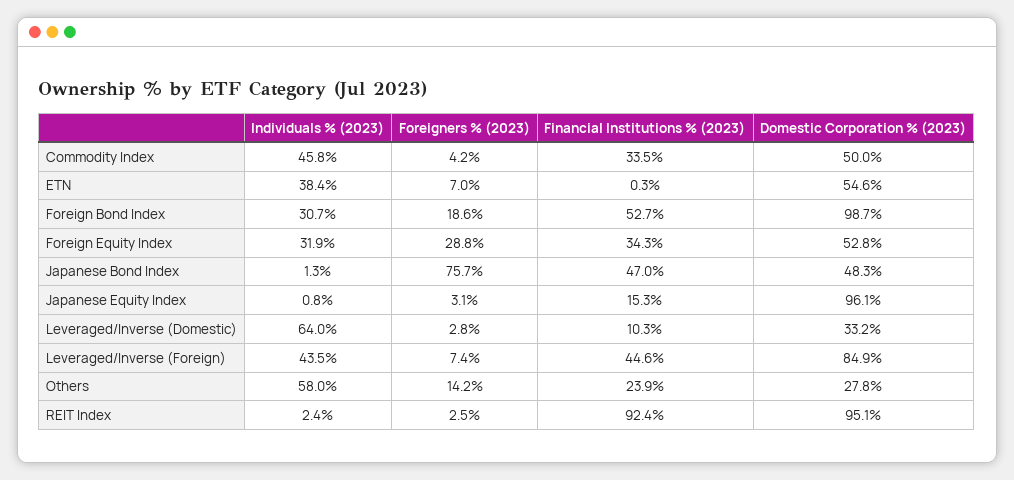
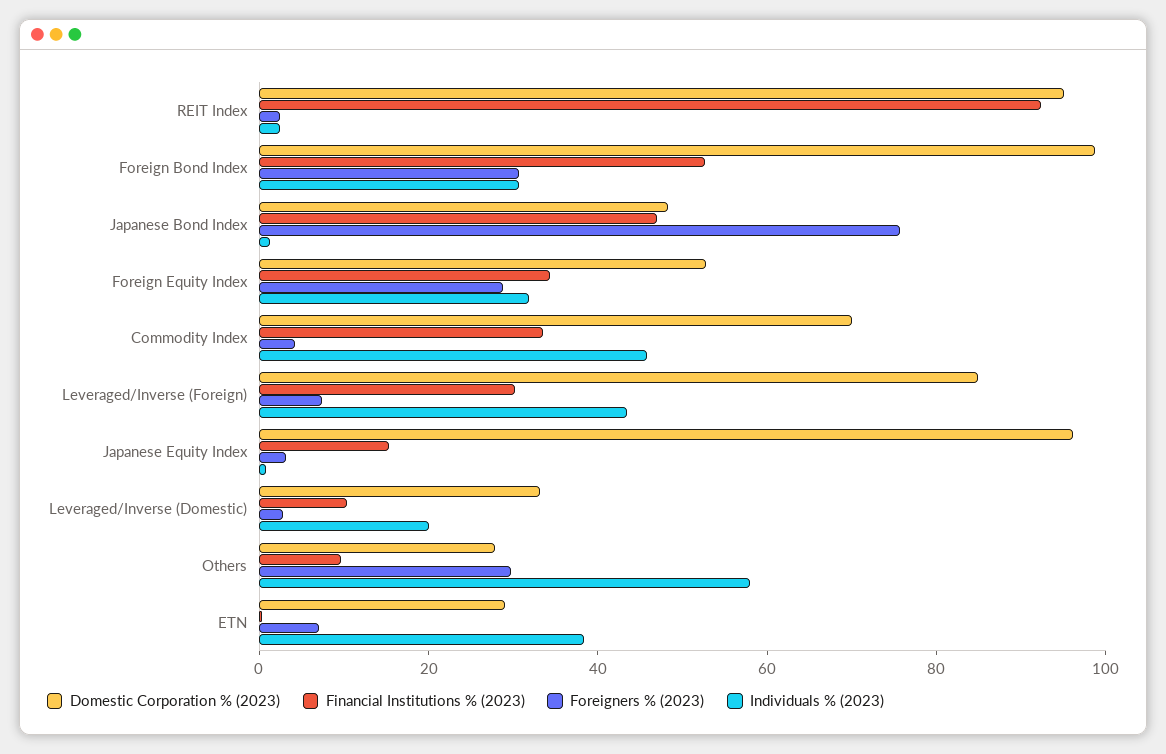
  {
    "Individuals % (2023)": {
      "Commodity Index": 45.8,
      "ETN": 38.4,
      "Foreign Bond Index": 30.7,
      "Foreign Equity Index": 31.9,
      "Japanese Bond Index": 1.3,
      "Japanese Equity Index": 0.8,
-     "Leveraged/Inverse (Domestic)": 64,
+     "Leveraged/Inverse (Domestic)": 20,
      "Leveraged/Inverse (Foreign)": 43.5,
      "Others": 58,
      "REIT Index": 2.4
    },
    "Foreigners % (2023)": {
      "Commodity Index": 4.2,
      "ETN": 7,
-     "Foreign Bond Index": 18.6,
+     "Foreign Bond Index": 30,
      "Foreign Equity Index": 28.8,
      "Japanese Bond Index": 75.7,
      "Japanese Equity Index": 3.1,
      "Leveraged/Inverse (Domestic)": 2.8,
      "Leveraged/Inverse (Foreign)": 7.4,
-     "Others": 14.2,
+     "Others": 30,
      "REIT Index": 2.5
    },
    "Financial Institutions % (2023)": {
      "Commodity Index": 33.5,
      "ETN": 0.3,
      "Foreign Bond Index": 52.7,
      "Foreign Equity Index": 34.3,
      "Japanese Bond Index": 47,
      "Japanese Equity Index": 15.3,
      "Leveraged/Inverse (Domestic)": 10.3,
-     "Leveraged/Inverse (Foreign)": 44.6,
+     "Leveraged/Inverse (Foreign)": 30,
-     "Others": 23.9,
+     "Others": 10,
      "REIT Index": 92.4
    },
    "Domestic Corporation % (2023)": {
-     "Commodity Index": 50,
+     "Commodity Index": 70,
-     "ETN": 54.6,
+     "ETN": 30,
      "Foreign Bond Index": 98.7,
      "Foreign Equity Index": 52.8,
      "Japanese Bond Index": 48.3,
      "Japanese Equity Index": 96.1,
      "Leveraged/Inverse (Domestic)": 33.2,
      "Leveraged/Inverse (Foreign)": 84.9,
      "Others": 27.8,
      "REIT Index": 95.1
    }
  }

